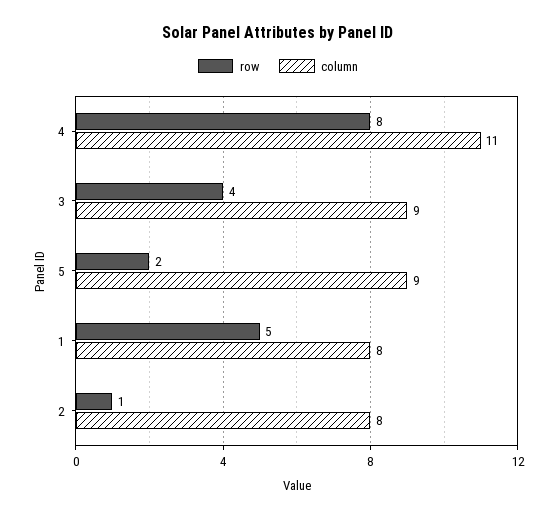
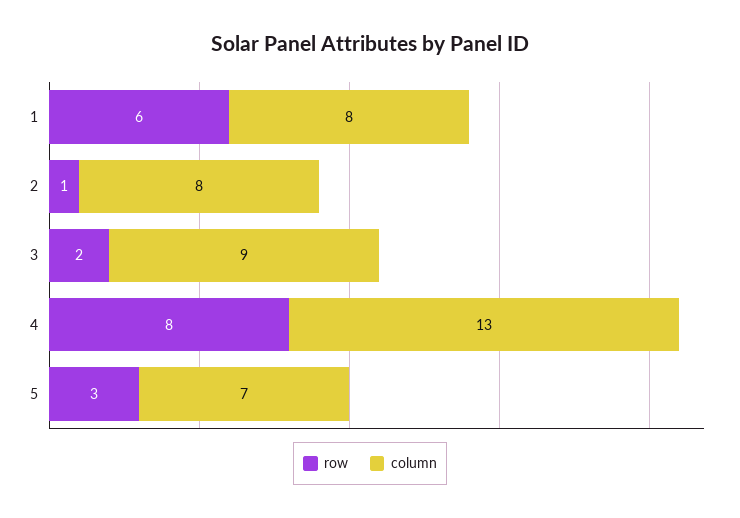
  {
    "row": {
      "4": 8,
-     "3": 4,
+     "3": 2,
-     "5": 2,
+     "5": 3,
-     "1": 5,
+     "1": 6,
      "2": 1
    },
    "column": {
-     "4": 11,
+     "4": 13,
      "3": 9,
-     "5": 9,
+     "5": 7,
      "1": 8,
      "2": 8
    }
  }

